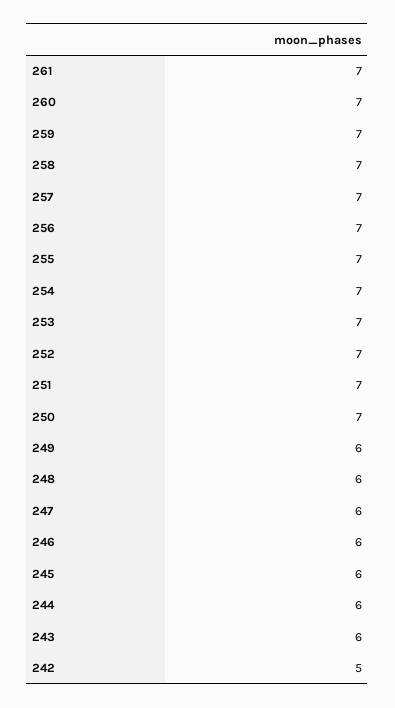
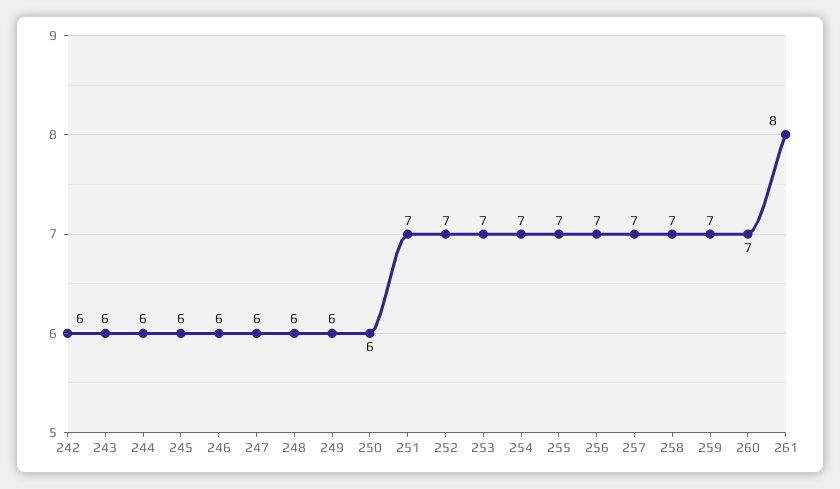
  {
-   "261": 7,
+   "261": 8,
    "260": 7,
    "259": 7,
    "258": 7,
    "257": 7,
    "256": 7,
    "255": 7,
    "254": 7,
    "253": 7,
    "252": 7,
    "251": 7,
-   "250": 7,
+   "250": 6,
    "249": 6,
    "248": 6,
    "247": 6,
    "246": 6,
    "245": 6,
    "244": 6,
    "243": 6,
-   "242": 5
+   "242": 6
  }

